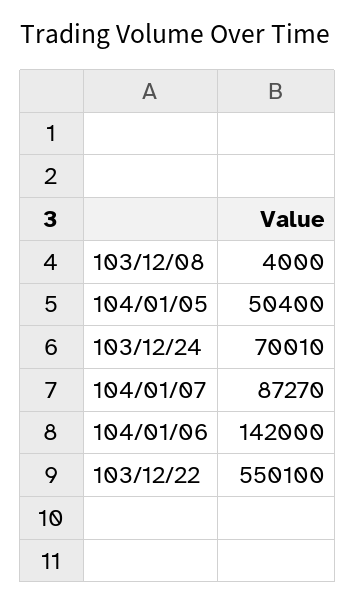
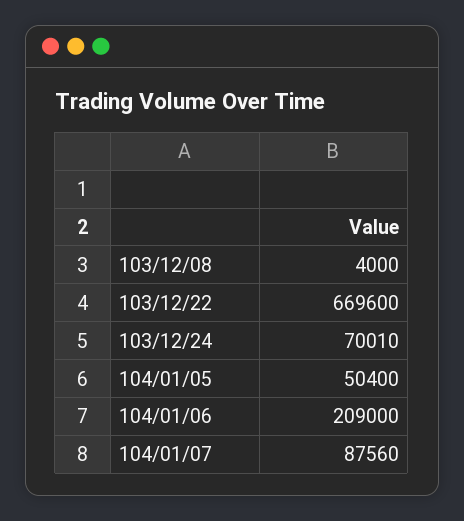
  {
    "103/12/08": 4000,
    "104/01/05": 50400,
    "103/12/24": 70010,
-   "104/01/07": 87270,
+   "104/01/07": 87560,
-   "104/01/06": 142000,
+   "104/01/06": 209000,
-   "103/12/22": 550100
+   "103/12/22": 669600
  }

